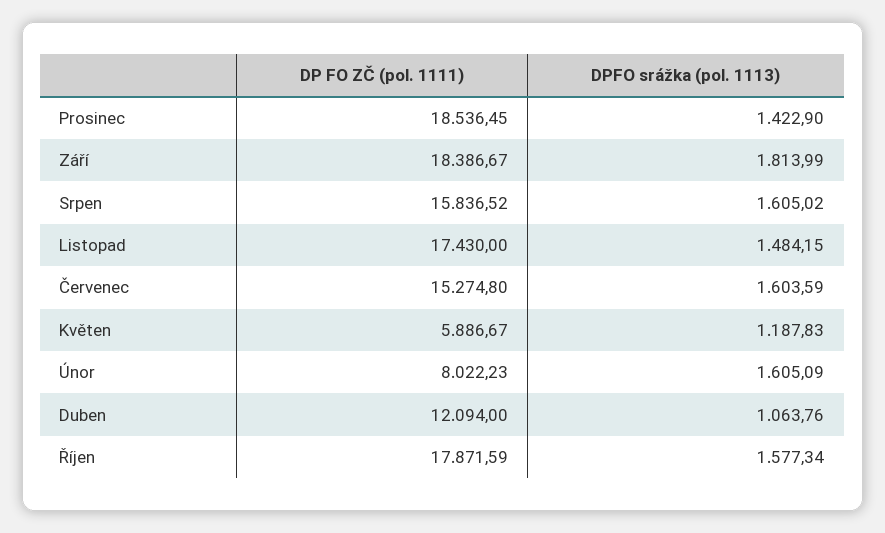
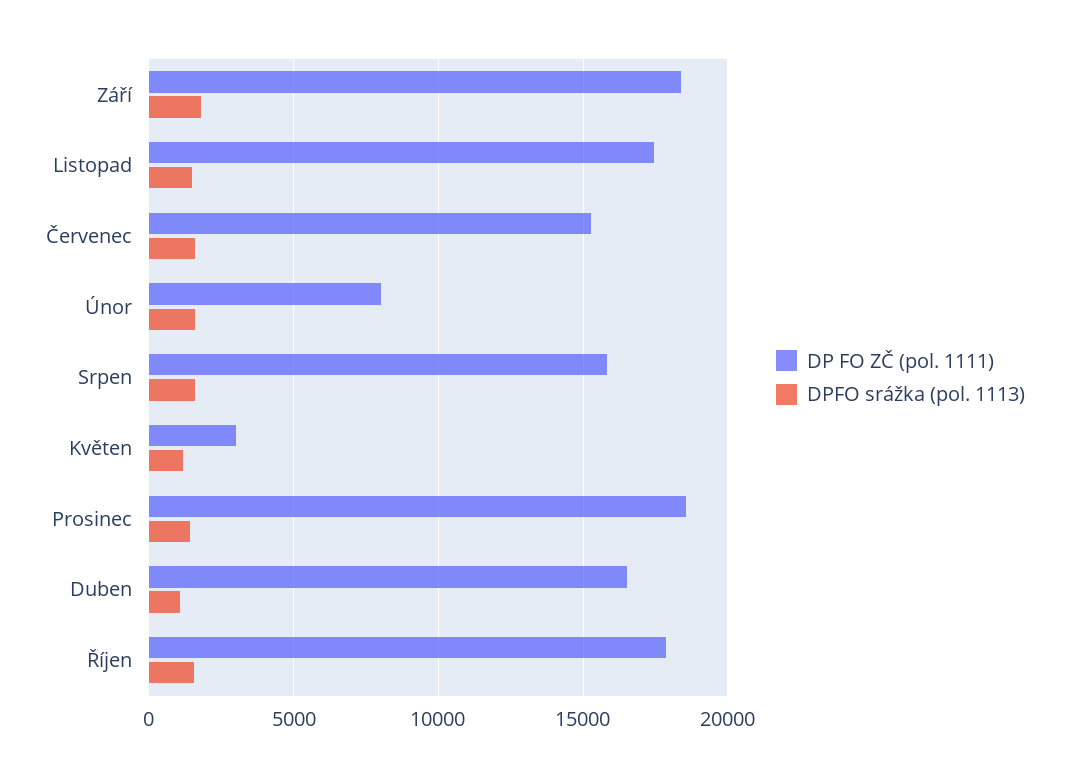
  {
    "DP FO ZČ (pol. 1111)": {
      "Prosinec": 18536.45,
      "Září": 18386.67,
      "Srpen": 15836.52,
      "Listopad": 17430,
      "Červenec": 15274.8,
-     "Květen": 5886.67,
+     "Květen": 3000,
      "Únor": 8022.23,
-     "Duben": 12094,
+     "Duben": 16500,
      "Říjen": 17871.59
    },
    "DPFO srážka (pol. 1113)": {
      "Prosinec": 1422.9,
      "Září": 1813.99,
      "Srpen": 1605.02,
      "Listopad": 1484.15,
      "Červenec": 1603.59,
      "Květen": 1187.83,
      "Únor": 1605.09,
      "Duben": 1063.76,
      "Říjen": 1577.34
    }
  }

